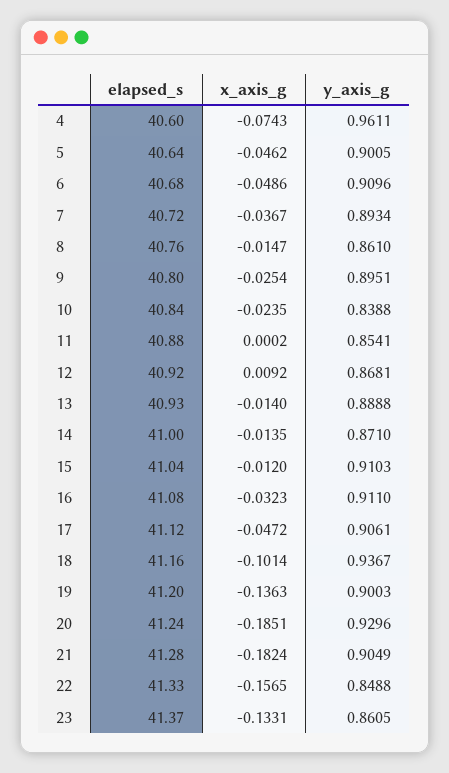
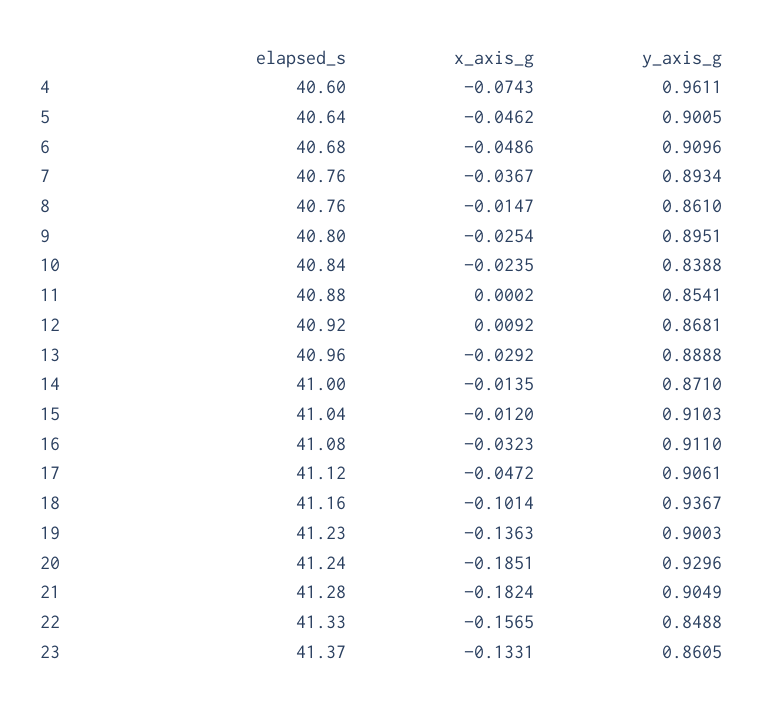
  {
    "elapsed_s": {
      "4": 40.6,
      "5": 40.64,
      "6": 40.68,
-     "7": 40.72,
+     "7": 40.76,
      "8": 40.76,
      "9": 40.8,
      "10": 40.84,
      "11": 40.88,
      "12": 40.92,
-     "13": 40.93,
+     "13": 40.96,
      "14": 41,
      "15": 41.04,
      "16": 41.08,
      "17": 41.12,
      "18": 41.16,
-     "19": 41.2,
+     "19": 41.23,
      "20": 41.24,
      "21": 41.28,
      "22": 41.33,
      "23": 41.37
    },
    "x_axis_g": {
      "4": -0.0743,
      "5": -0.0462,
      "6": -0.0486,
      "7": -0.0367,
      "8": -0.0147,
      "9": -0.0254,
      "10": -0.0235,
      "11": 0.0002,
      "12": 0.0092,
-     "13": -0.014,
+     "13": -0.0292,
      "14": -0.0135,
      "15": -0.012,
      "16": -0.0323,
      "17": -0.0472,
      "18": -0.1014,
      "19": -0.1363,
      "20": -0.1851,
      "21": -0.1824,
      "22": -0.1565,
      "23": -0.1331
    },
    "y_axis_g": {
      "4": 0.9611,
      "5": 0.9005,
      "6": 0.9096,
      "7": 0.8934,
      "8": 0.861,
      "9": 0.8951,
      "10": 0.8388,
      "11": 0.8541,
      "12": 0.8681,
      "13": 0.8888,
      "14": 0.871,
      "15": 0.9103,
      "16": 0.911,
      "17": 0.9061,
      "18": 0.9367,
      "19": 0.9003,
      "20": 0.9296,
      "21": 0.9049,
      "22": 0.8488,
      "23": 0.8605
    }
  }

